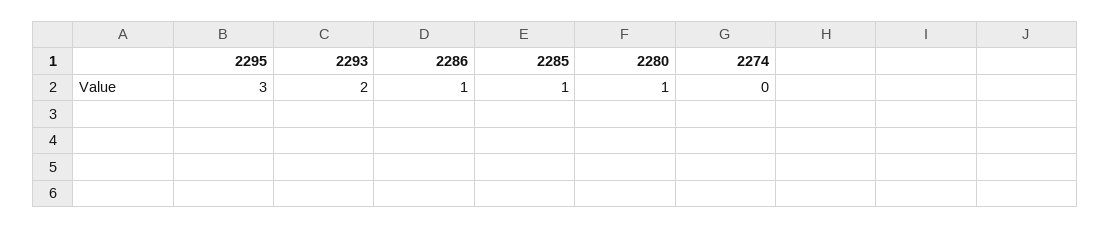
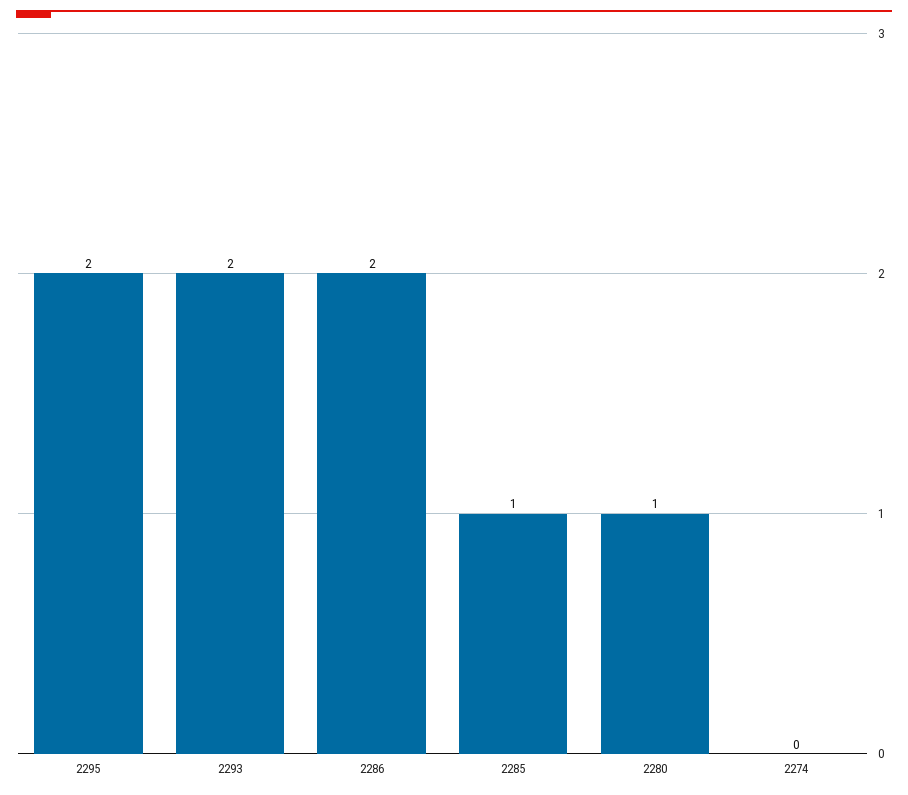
  {
-   "2295": 3,
+   "2295": 2,
    "2293": 2,
-   "2286": 1,
+   "2286": 2,
    "2285": 1,
    "2280": 1,
    "2274": 0
  }

